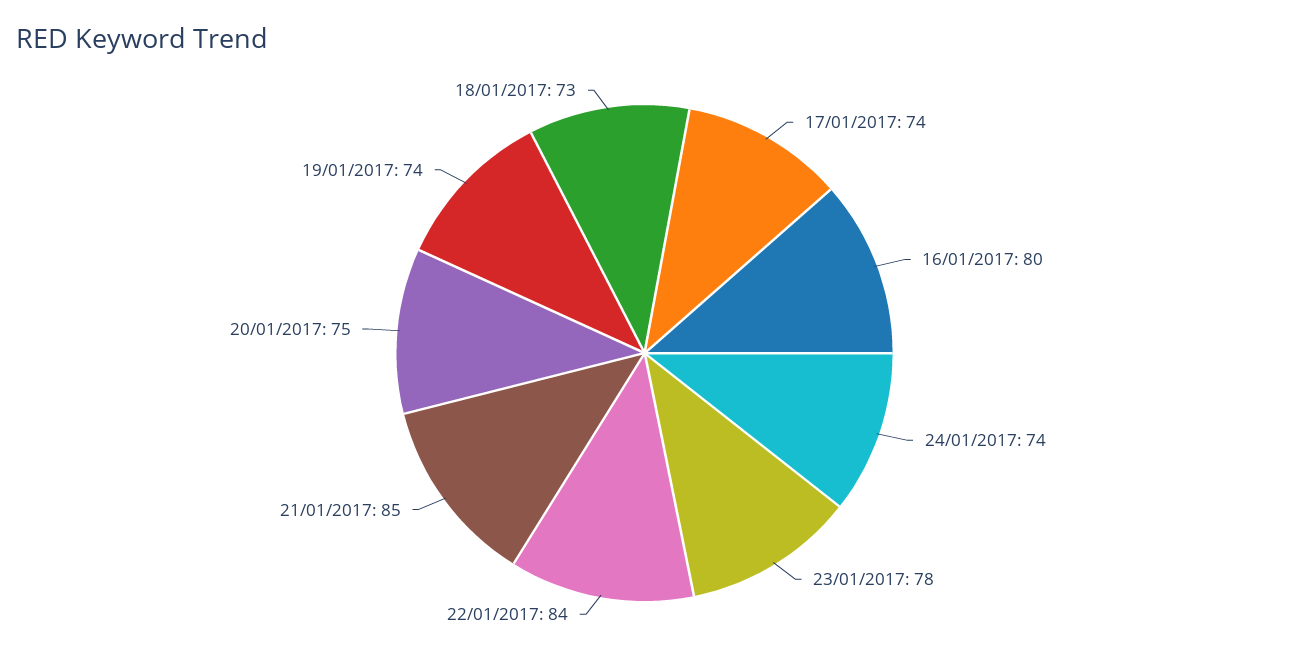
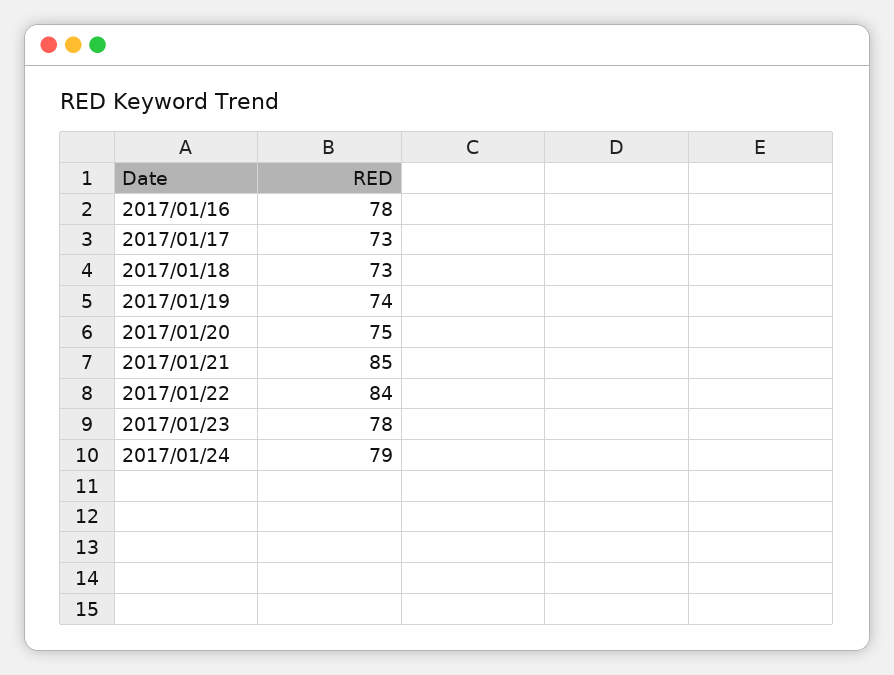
  {
-   "17/01/2017": 74,
+   "17/01/2017": 73,
-   "16/01/2017": 80,
+   "16/01/2017": 78,
-   "24/01/2017": 74,
+   "24/01/2017": 79,
    "23/01/2017": 78,
    "22/01/2017": 84,
    "21/01/2017": 85,
    "20/01/2017": 75,
    "19/01/2017": 74,
    "18/01/2017": 73
  }

